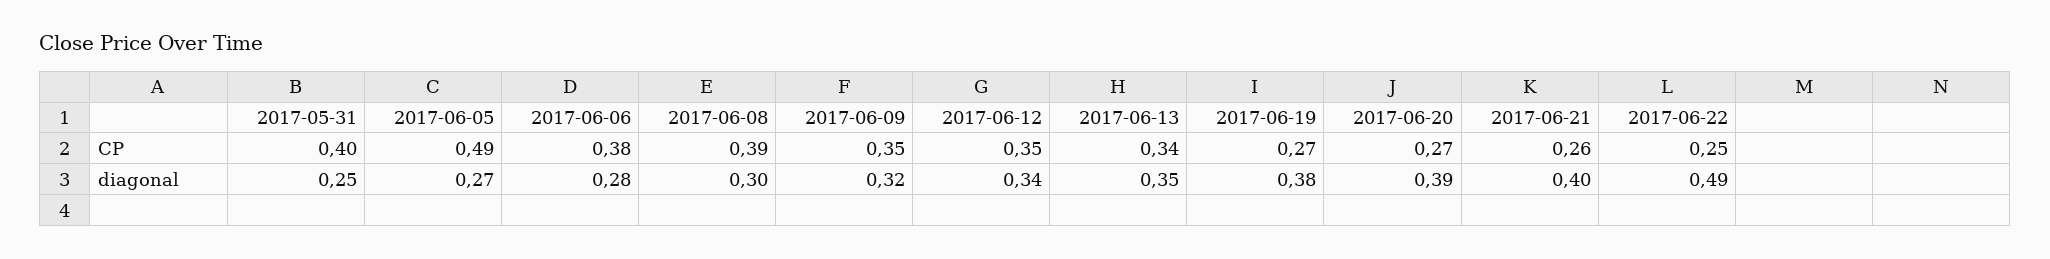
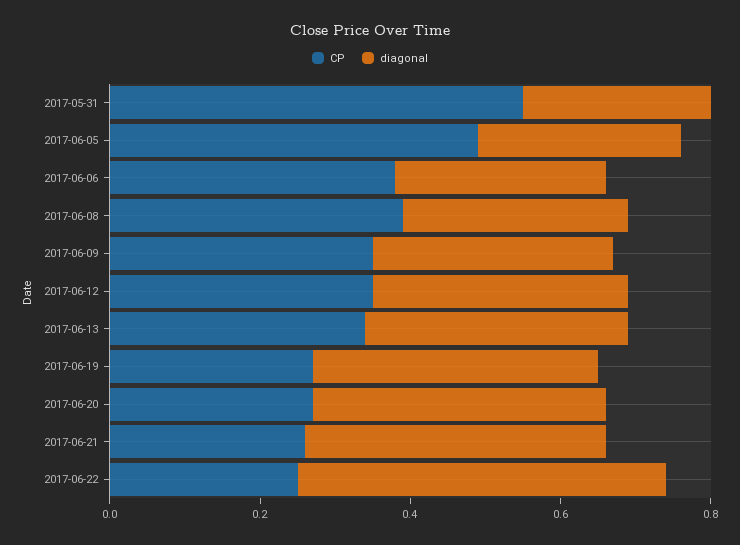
  {
    "CP": {
-     "2017-05-31": 0.4,
+     "2017-05-31": 0.55,
      "2017-06-05": 0.49,
      "2017-06-06": 0.38,
      "2017-06-08": 0.39,
      "2017-06-09": 0.35,
      "2017-06-12": 0.35,
      "2017-06-13": 0.34,
      "2017-06-19": 0.27,
      "2017-06-20": 0.27,
      "2017-06-21": 0.26,
      "2017-06-22": 0.25
    },
    "diagonal": {
      "2017-05-31": 0.25,
      "2017-06-05": 0.27,
      "2017-06-06": 0.28,
      "2017-06-08": 0.3,
      "2017-06-09": 0.32,
      "2017-06-12": 0.34,
      "2017-06-13": 0.35,
      "2017-06-19": 0.38,
      "2017-06-20": 0.39,
      "2017-06-21": 0.4,
      "2017-06-22": 0.49
    }
  }

